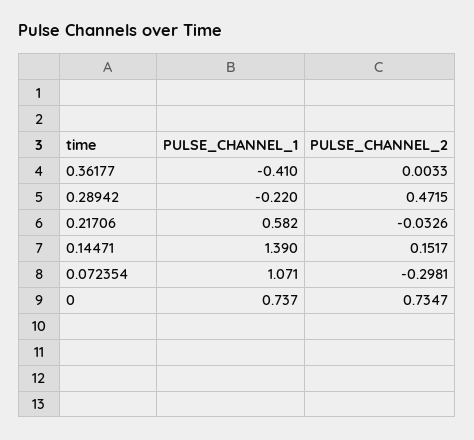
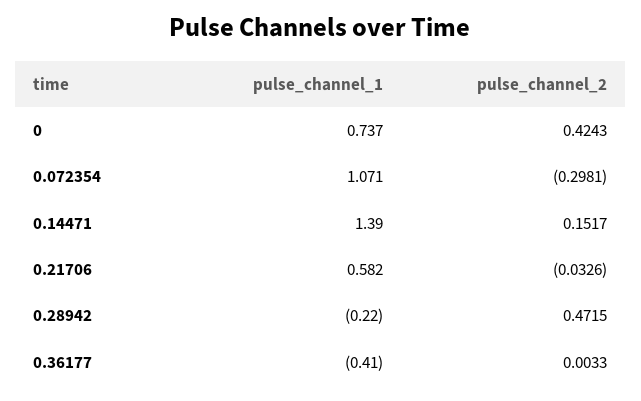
  {
    "PULSE_CHANNEL_1": {
      "0.36177": -0.41,
      "0.28942": -0.22,
      "0.21706": 0.582,
      "0.14471": 1.39,
      "0.072354": 1.071,
      "0": 0.737
    },
    "PULSE_CHANNEL_2": {
      "0.36177": 0.0033,
      "0.28942": 0.4715,
      "0.21706": -0.0326,
      "0.14471": 0.1517,
      "0.072354": -0.2981,
-     "0": 0.7347
+     "0": 0.4243
    }
  }

